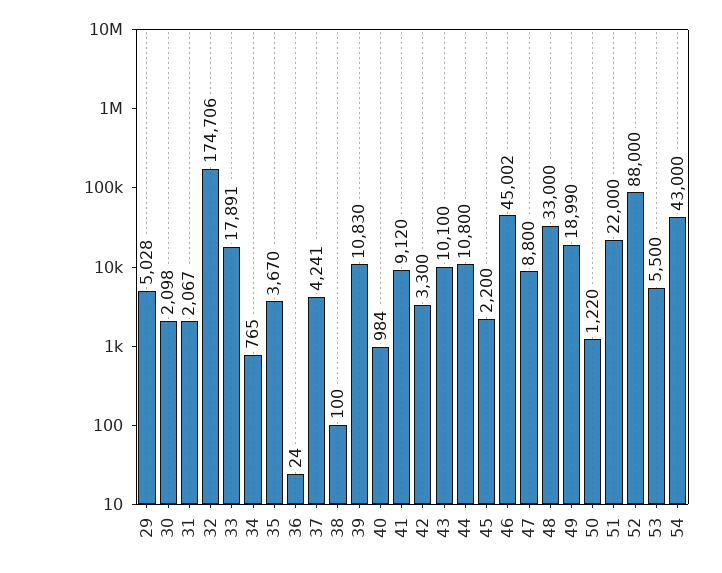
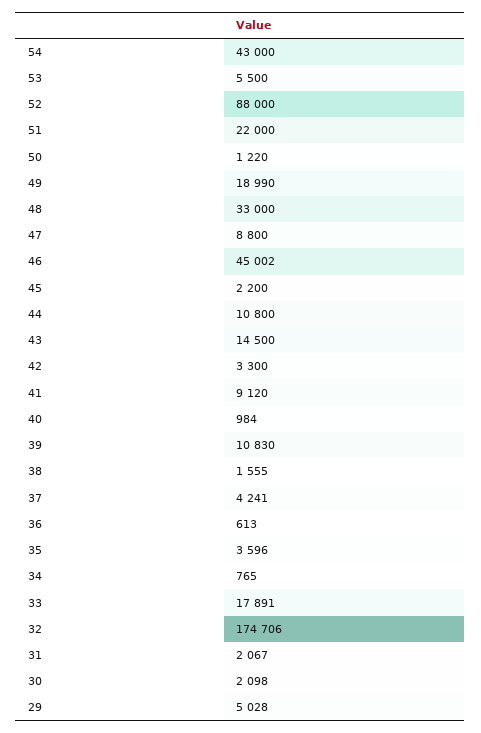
  {
    "29": 5028,
    "30": 2098,
    "31": 2067,
    "32": 174706,
    "33": 17891,
    "34": 765,
-   "35": 3670,
+   "35": 3596,
-   "36": 24,
+   "36": 613,
    "37": 4241,
-   "38": 100,
+   "38": 1555,
    "39": 10830,
    "40": 984,
    "41": 9120,
    "42": 3300,
-   "43": 10100,
+   "43": 14500,
    "44": 10800,
    "45": 2200,
    "46": 45002,
    "47": 8800,
    "48": 33000,
    "49": 18990,
    "50": 1220,
    "51": 22000,
    "52": 88000,
    "53": 5500,
    "54": 43000
  }

